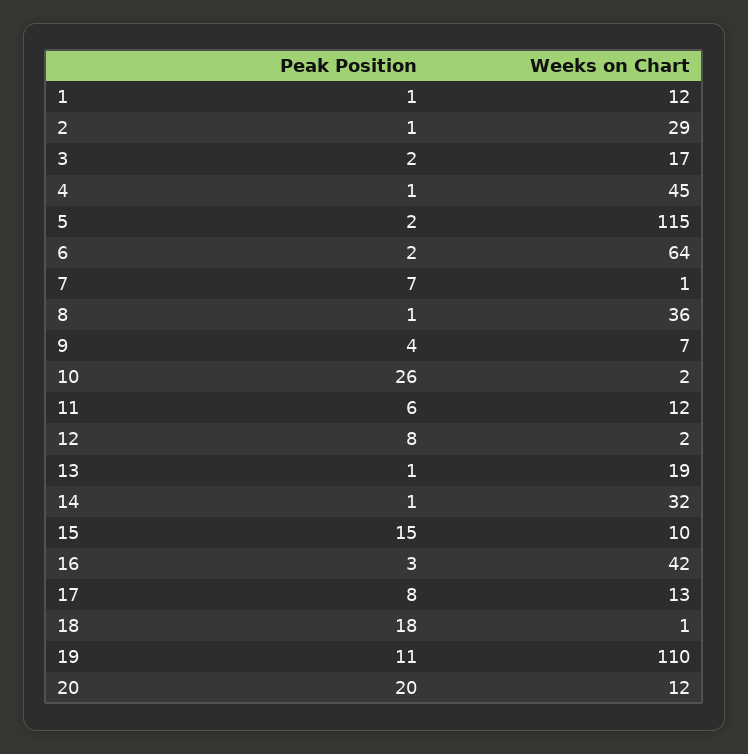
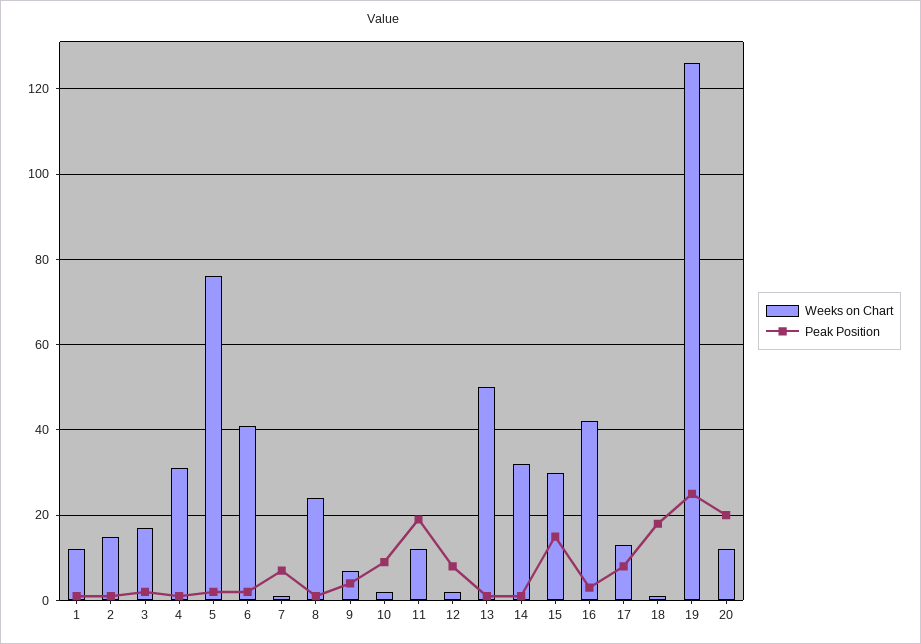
  {
    "Peak Position": {
      "1": 1,
      "2": 1,
      "3": 2,
      "4": 1,
      "5": 2,
      "6": 2,
      "7": 7,
      "8": 1,
      "9": 4,
-     "10": 26,
+     "10": 10,
-     "11": 6,
+     "11": 20,
      "12": 8,
      "13": 1,
      "14": 1,
      "15": 15,
      "16": 3,
      "17": 8,
      "18": 18,
-     "19": 11,
+     "19": 25,
      "20": 20
    },
    "Weeks on Chart": {
      "1": 12,
-     "2": 29,
+     "2": 15,
      "3": 17,
-     "4": 45,
+     "4": 30,
-     "5": 115,
+     "5": 75,
-     "6": 64,
+     "6": 40,
      "7": 1,
-     "8": 36,
+     "8": 25,
      "9": 7,
      "10": 2,
      "11": 12,
      "12": 2,
-     "13": 19,
+     "13": 50,
      "14": 32,
-     "15": 10,
+     "15": 30,
      "16": 42,
      "17": 13,
      "18": 1,
-     "19": 110,
+     "19": 125,
      "20": 12
    }
  }

